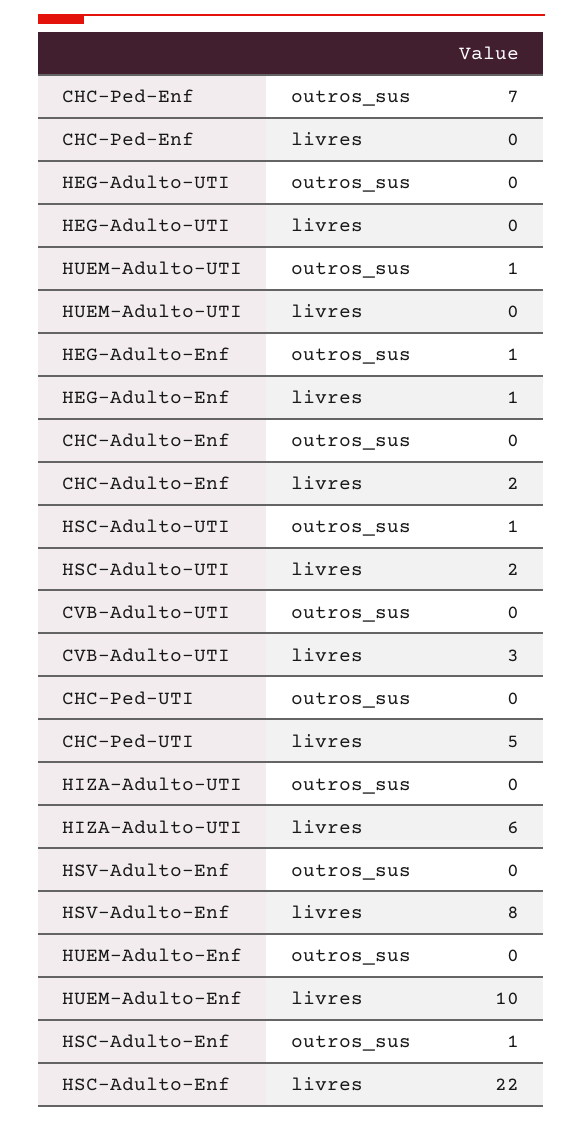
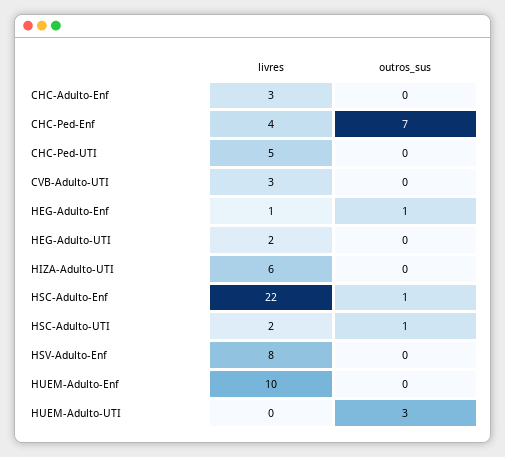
  {
    "CHC-Ped-Enf": {
      "outros_sus": 7,
-     "livres": 0
+     "livres": 4
    },
    "HEG-Adulto-UTI": {
      "outros_sus": 0,
-     "livres": 0
+     "livres": 2
    },
    "HUEM-Adulto-UTI": {
-     "outros_sus": 1,
+     "outros_sus": 3,
      "livres": 0
    },
    "HEG-Adulto-Enf": {
      "outros_sus": 1,
      "livres": 1
    },
    "CHC-Adulto-Enf": {
      "outros_sus": 0,
-     "livres": 2
+     "livres": 3
    },
    "HSC-Adulto-UTI": {
      "outros_sus": 1,
      "livres": 2
    },
    "CVB-Adulto-UTI": {
      "outros_sus": 0,
      "livres": 3
    },
    "CHC-Ped-UTI": {
      "outros_sus": 0,
      "livres": 5
    },
    "HIZA-Adulto-UTI": {
      "outros_sus": 0,
      "livres": 6
    },
    "HSV-Adulto-Enf": {
      "outros_sus": 0,
      "livres": 8
    },
    "HUEM-Adulto-Enf": {
      "outros_sus": 0,
      "livres": 10
    },
    "HSC-Adulto-Enf": {
      "outros_sus": 1,
      "livres": 22
    }
  }

